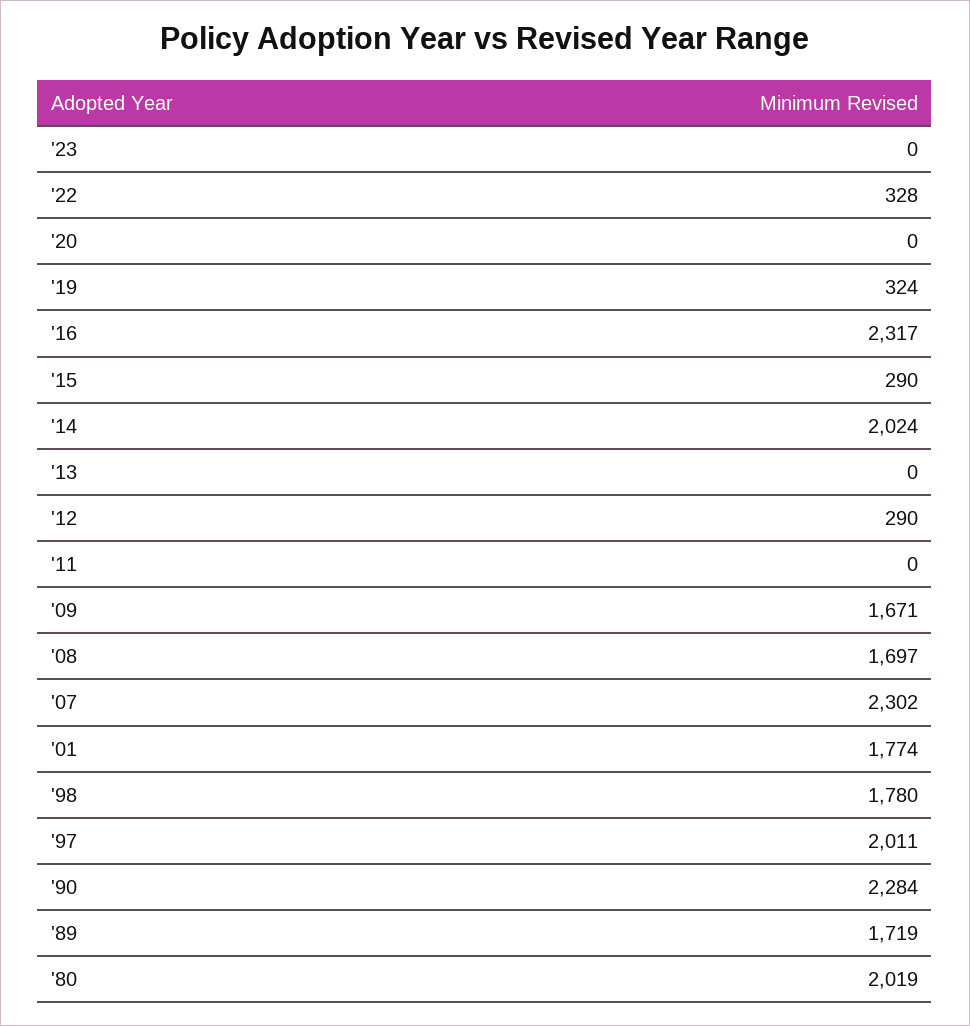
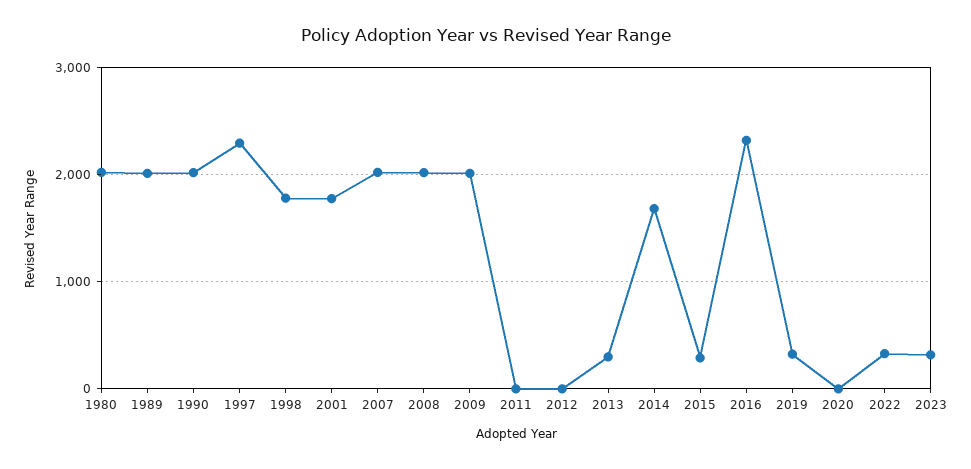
  {
-   "'23": 0,
+   "'23": 300,
    "'22": 328,
    "'20": 0,
    "'19": 324,
    "'16": 2317,
    "'15": 290,
-   "'14": 2024,
+   "'14": 1700,
-   "'13": 0,
+   "'13": 300,
-   "'12": 290,
+   "'12": 0,
    "'11": 0,
-   "'09": 1671,
+   "'09": 2000,
-   "'08": 1697,
+   "'08": 2000,
-   "'07": 2302,
+   "'07": 2000,
    "'01": 1774,
    "'98": 1780,
-   "'97": 2011,
+   "'97": 2300,
-   "'90": 2284,
+   "'90": 2000,
-   "'89": 1719,
+   "'89": 2000,
    "'80": 2019
  }

